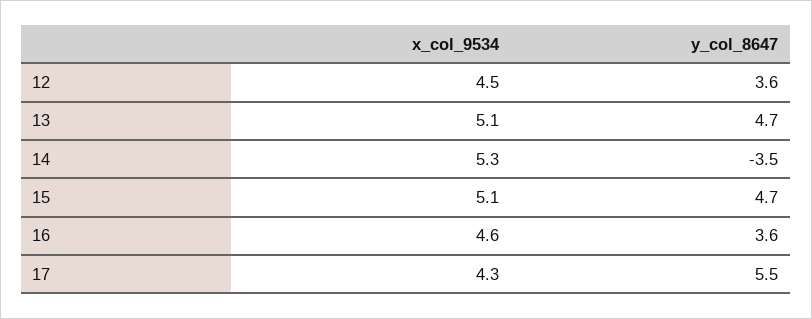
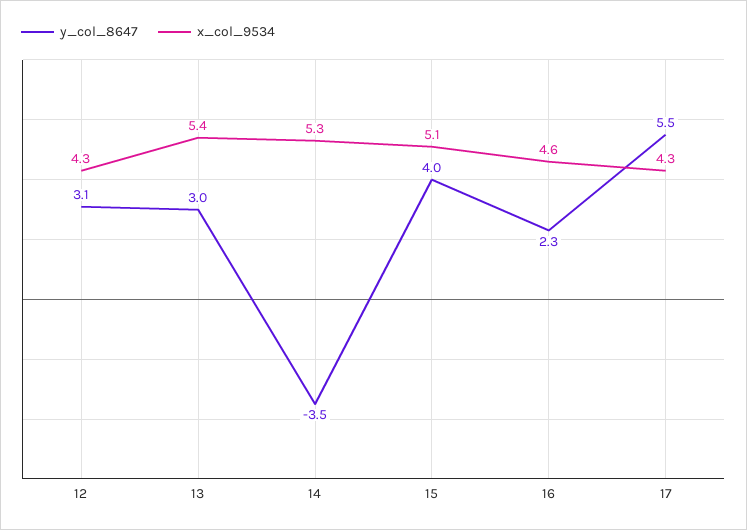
  {
    "x_col_9534": {
-     "12": 4.5,
+     "12": 4.3,
-     "13": 5.1,
+     "13": 5.4,
      "14": 5.3,
      "15": 5.1,
      "16": 4.6,
      "17": 4.3
    },
    "y_col_8647": {
-     "12": 3.6,
+     "12": 3.1,
-     "13": 4.7,
+     "13": 3,
      "14": -3.5,
-     "15": 4.7,
+     "15": 4,
-     "16": 3.6,
+     "16": 2.3,
      "17": 5.5
    }
  }

